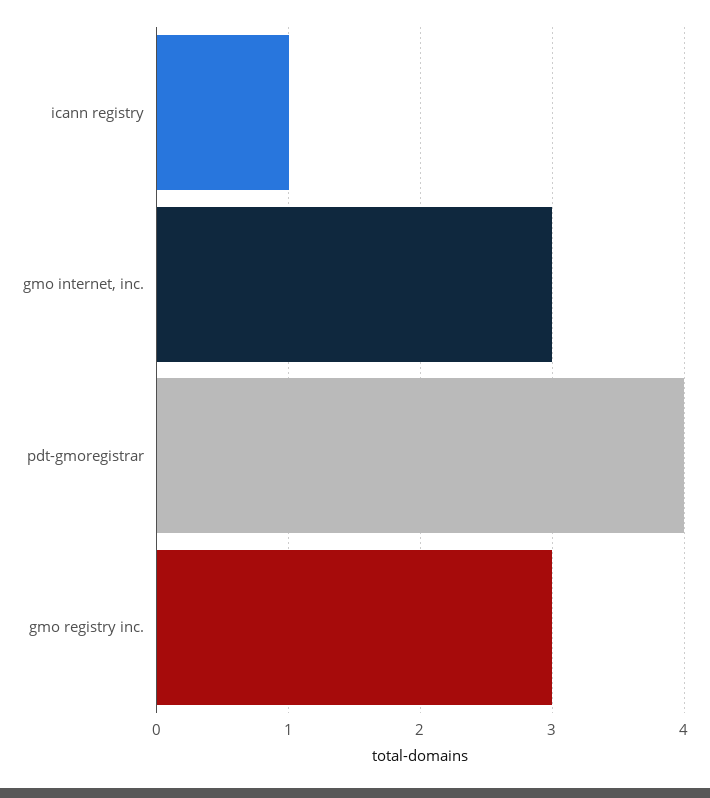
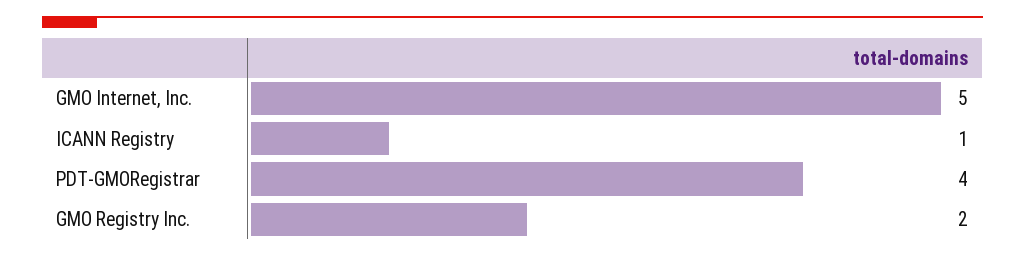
  {
    "icann registry": 1,
-   "gmo internet, inc.": 3,
+   "gmo internet, inc.": 5,
    "pdt-gmoregistrar": 4,
-   "gmo registry inc.": 3
+   "gmo registry inc.": 2
  }

